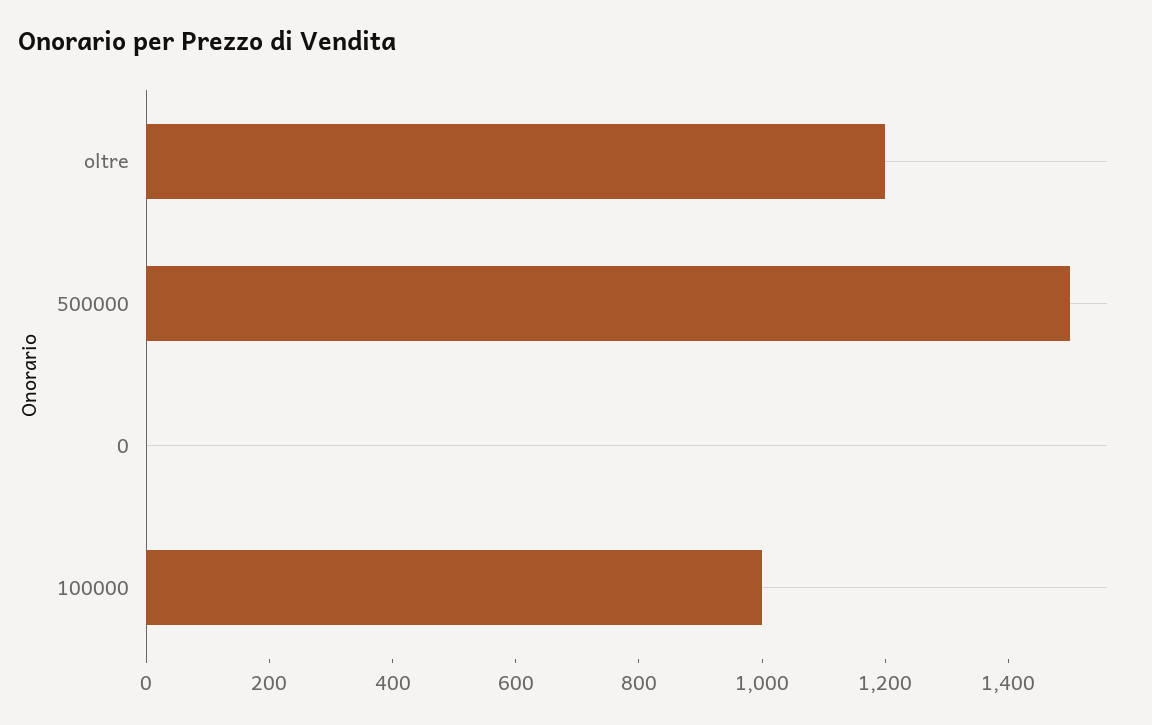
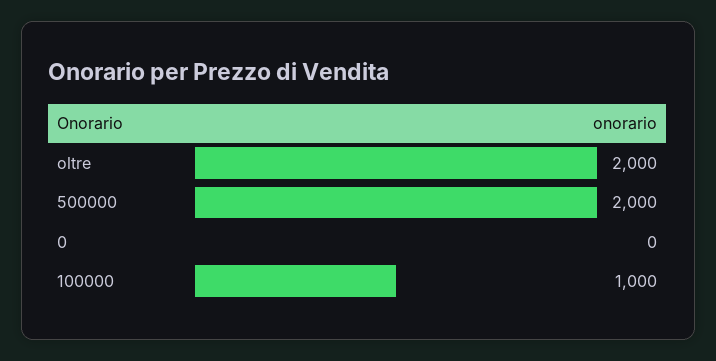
  {
-   "oltre": 1200,
+   "oltre": 2000,
-   "500000": 1500,
+   "500000": 2000,
    "0": 0,
    "100000": 1000
  }

